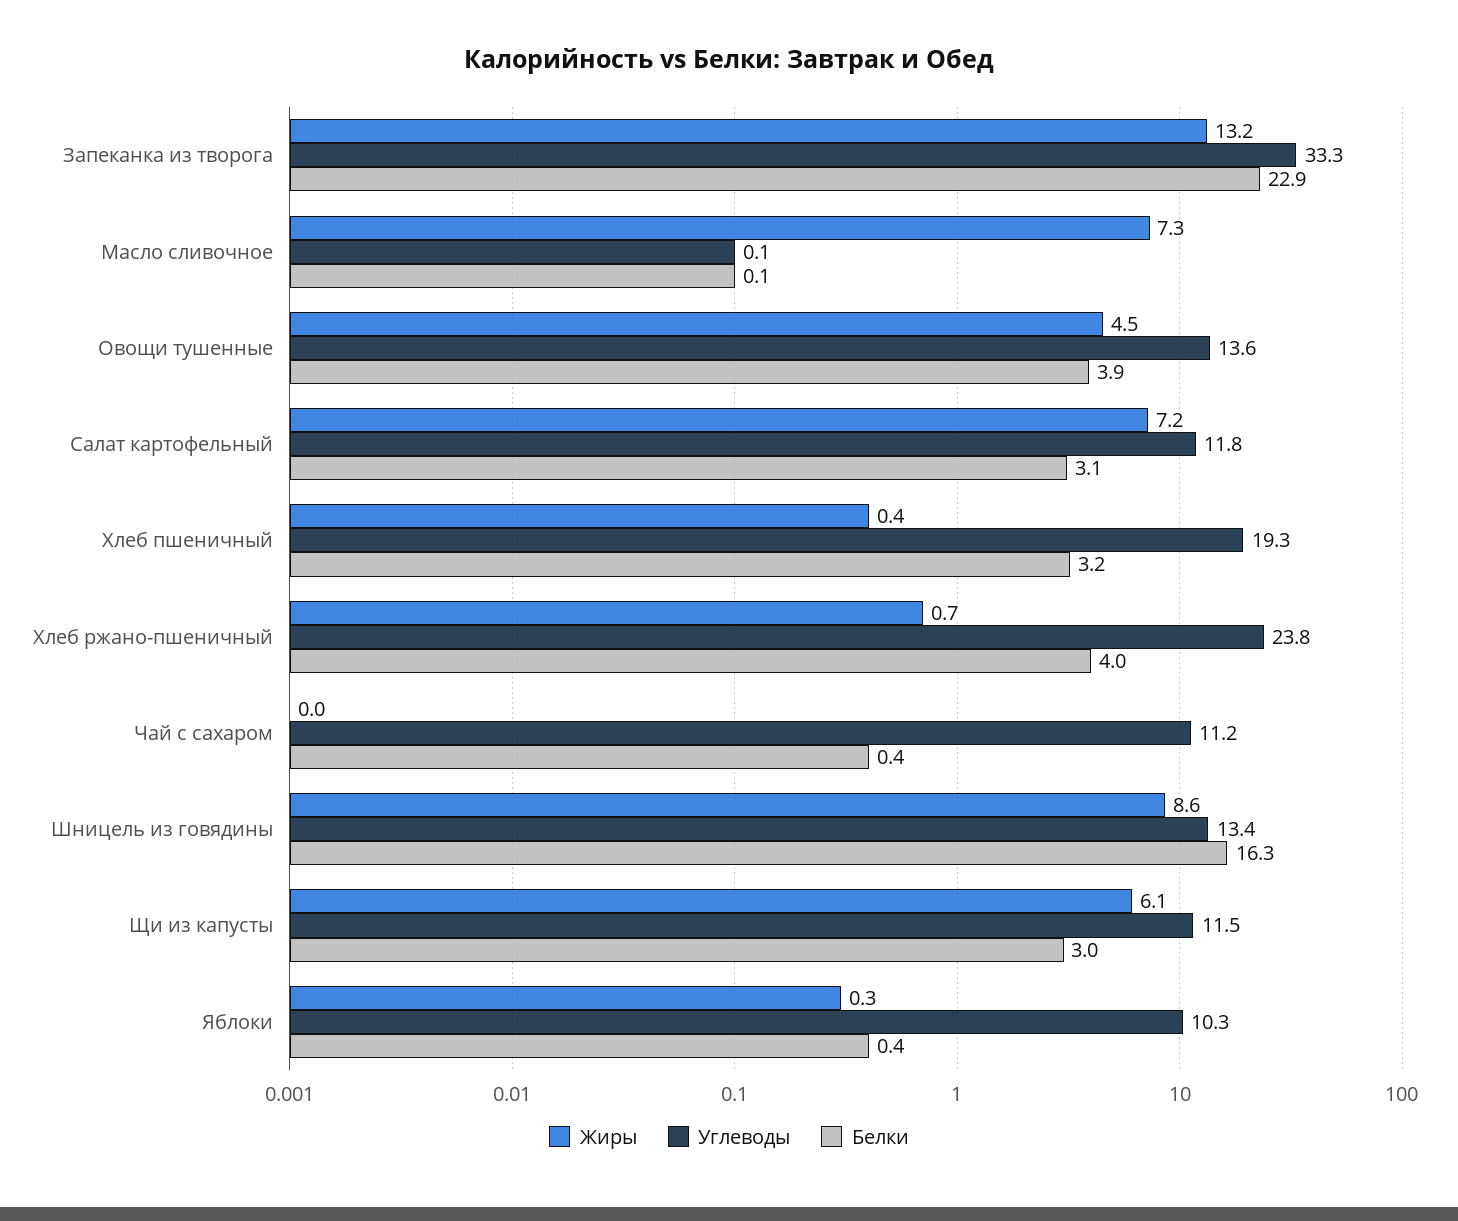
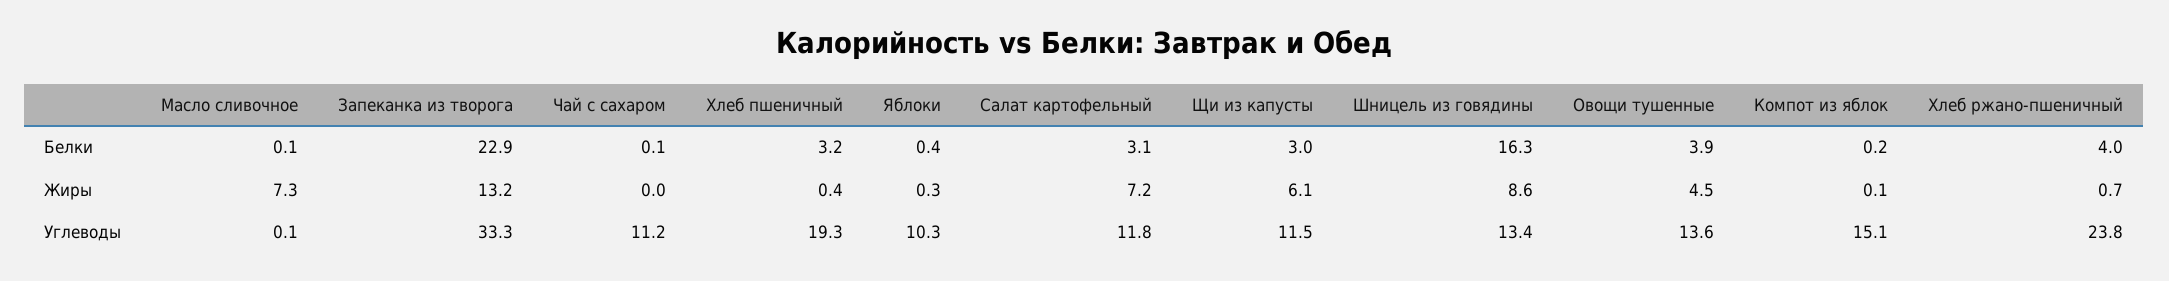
  {
    "Жиры": {
      "Запеканка из творога": 13.2,
      "Масло сливочное": 7.3,
      "Овощи тушенные": 4.5,
      "Салат картофельный": 7.2,
      "Хлеб пшеничный": 0.4,
      "Хлеб ржано-пшеничный": 0.7,
      "Чай с сахаром": 0,
      "Шницель из говядины": 8.6,
      "Щи из капусты": 6.1,
-     "Яблоки": 0.3
+     "Яблоки": 0.3,
+     "Компот из яблок": 0.1
    },
    "Углеводы": {
      "Запеканка из творога": 33.3,
      "Масло сливочное": 0.1,
      "Овощи тушенные": 13.6,
      "Салат картофельный": 11.8,
      "Хлеб пшеничный": 19.3,
      "Хлеб ржано-пшеничный": 23.8,
      "Чай с сахаром": 11.2,
      "Шницель из говядины": 13.4,
      "Щи из капусты": 11.5,
-     "Яблоки": 10.3
+     "Яблоки": 10.3,
+     "Компот из яблок": 15.1
    },
    "Белки": {
      "Запеканка из творога": 22.9,
      "Масло сливочное": 0.1,
      "Овощи тушенные": 3.9,
      "Салат картофельный": 3.1,
      "Хлеб пшеничный": 3.2,
      "Хлеб ржано-пшеничный": 4,
-     "Чай с сахаром": 0.4,
+     "Чай с сахаром": 0.1,
      "Шницель из говядины": 16.3,
      "Щи из капусты": 3,
-     "Яблоки": 0.4
+     "Яблоки": 0.4,
+     "Компот из яблок": 0.2
    }
  }

